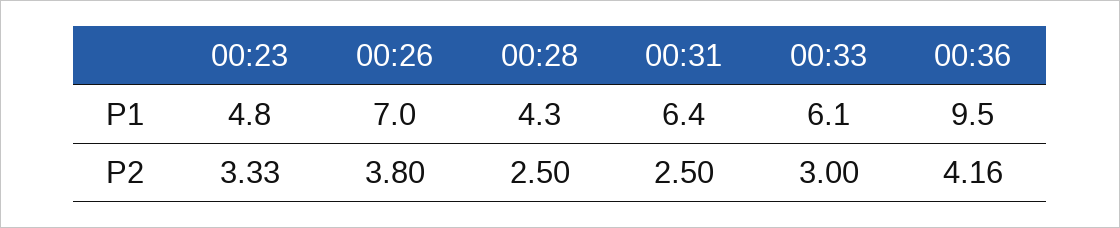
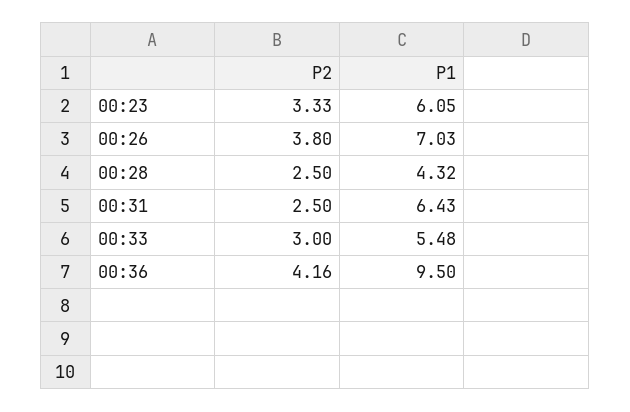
  {
    "00:23": {
-     "P1": 4.8,
+     "P1": 6.05,
      "P2": 3.33
    },
    "00:26": {
      "P1": 7.03,
      "P2": 3.8
    },
    "00:28": {
      "P1": 4.32,
      "P2": 2.5
    },
    "00:31": {
      "P1": 6.43,
      "P2": 2.5
    },
    "00:33": {
-     "P1": 6.1,
+     "P1": 5.48,
      "P2": 3
    },
    "00:36": {
      "P1": 9.5,
      "P2": 4.16
    }
  }

